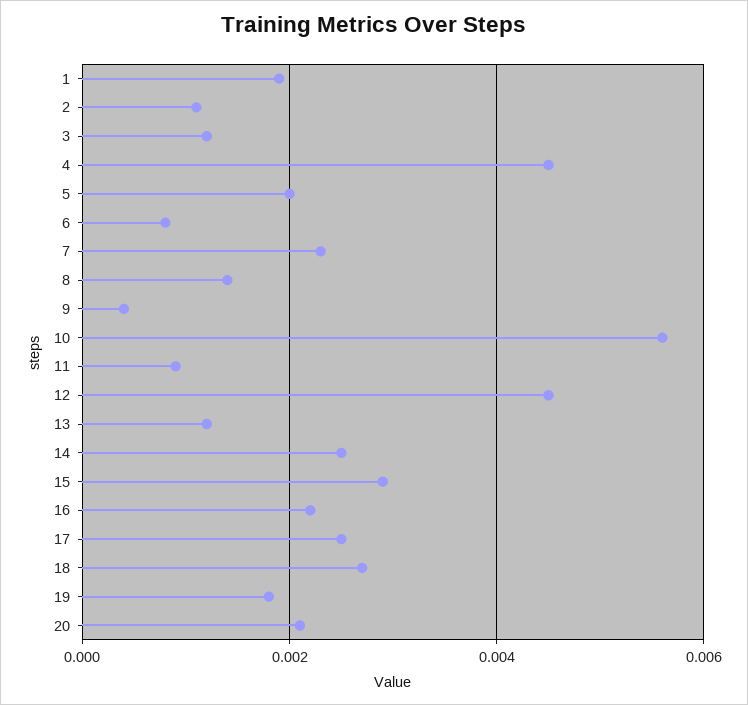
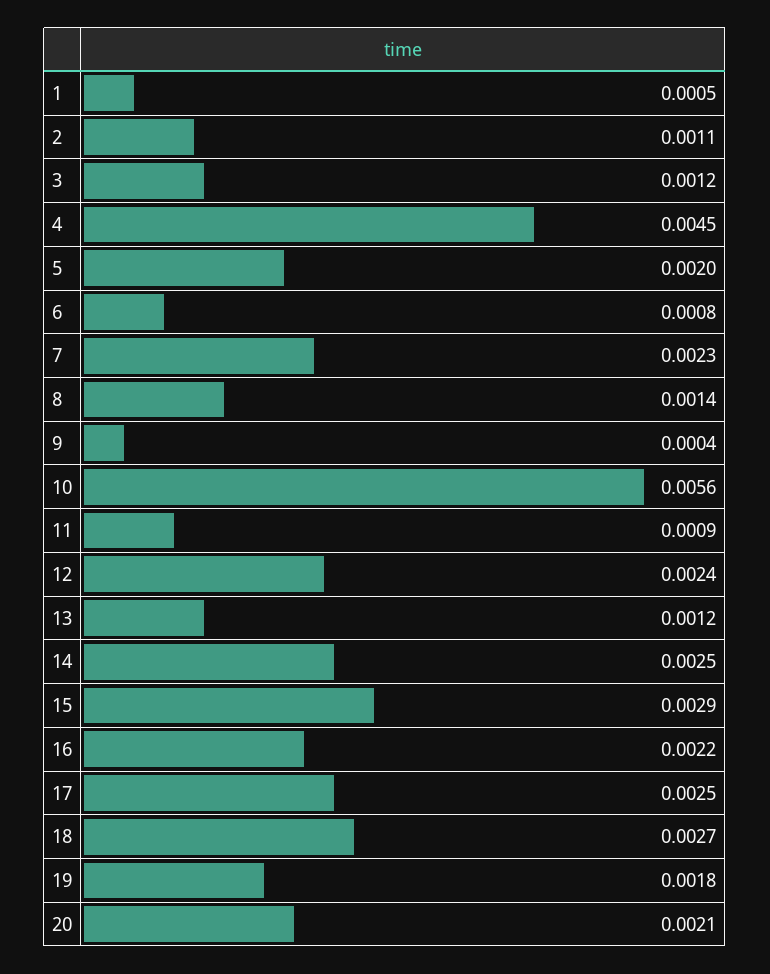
  {
-   "1": 0.002,
+   "1": 0.0005,
    "2": 0.0011,
    "3": 0.0012,
    "4": 0.0045,
    "5": 0.002,
    "6": 0.0008,
    "7": 0.0023,
    "8": 0.0014,
    "9": 0.0004,
    "10": 0.0056,
    "11": 0.0009,
-   "12": 0.0045,
+   "12": 0.0024,
    "13": 0.0012,
    "14": 0.0025,
    "15": 0.0029,
    "16": 0.0022,
    "17": 0.0025,
    "18": 0.0027,
    "19": 0.0018,
    "20": 0.0021
  }

